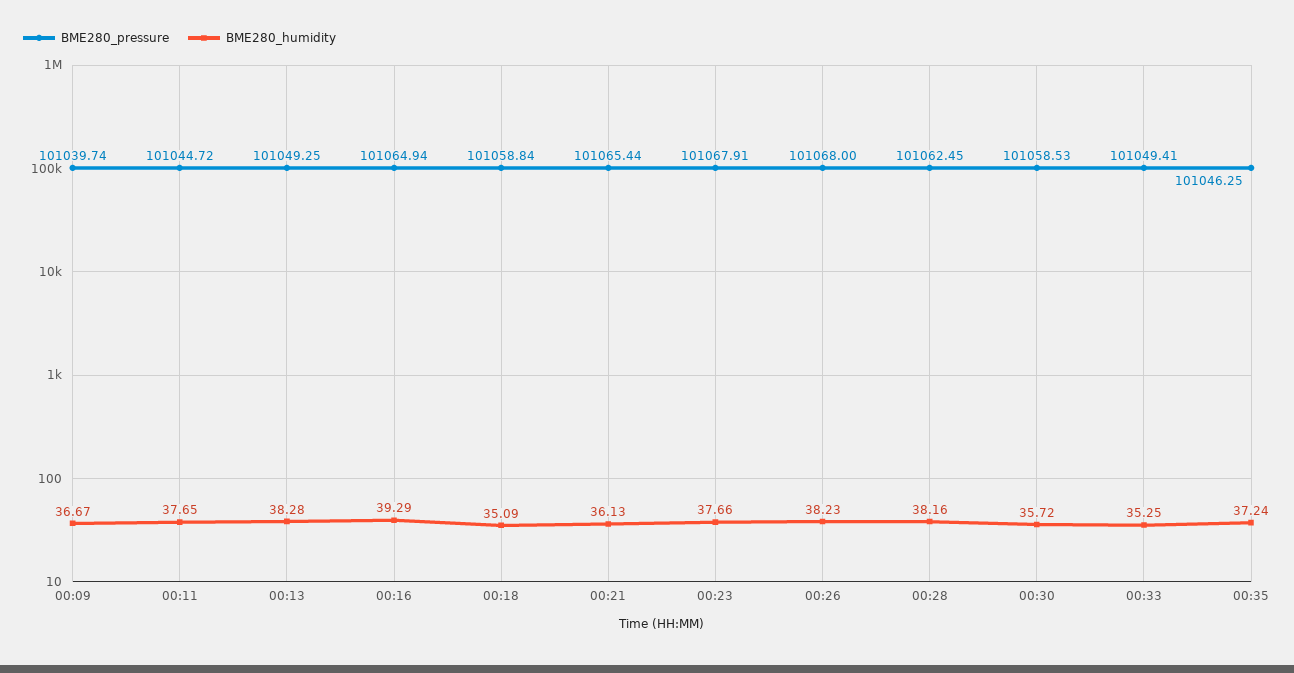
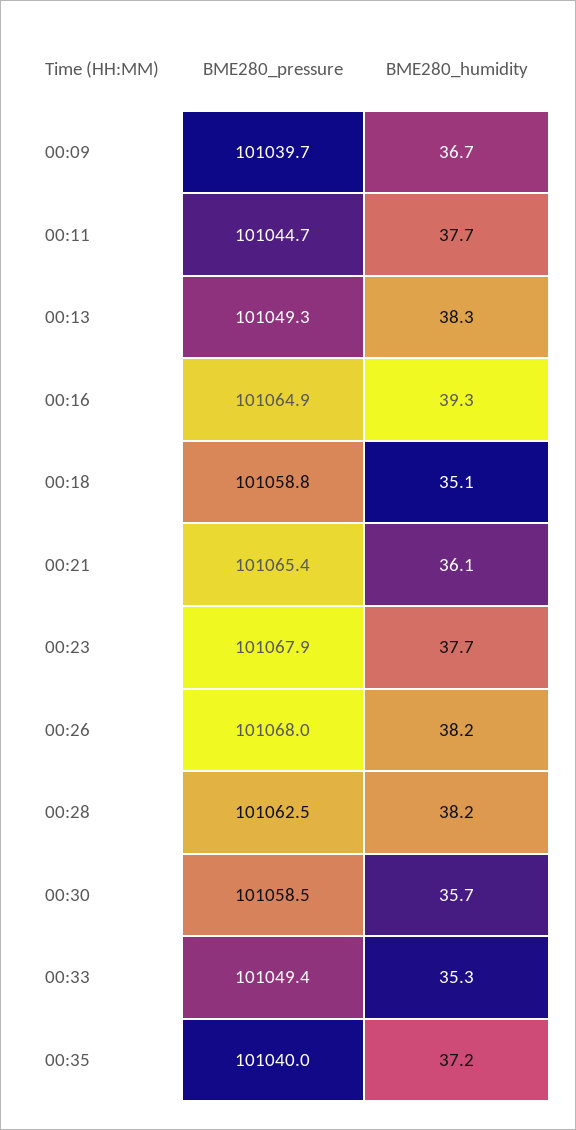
  {
    "BME280_pressure": {
      "00:09": 101039.74,
      "00:11": 101044.72,
      "00:13": 101049.25,
      "00:16": 101064.94,
      "00:18": 101058.84,
      "00:21": 101065.44,
      "00:23": 101067.91,
      "00:26": 101068,
      "00:28": 101062.45,
      "00:30": 101058.53,
      "00:33": 101049.41,
-     "00:35": 101046.25
+     "00:35": 101040
    },
    "BME280_humidity": {
      "00:09": 36.67,
      "00:11": 37.65,
      "00:13": 38.28,
      "00:16": 39.29,
      "00:18": 35.09,
      "00:21": 36.13,
      "00:23": 37.66,
      "00:26": 38.23,
      "00:28": 38.16,
      "00:30": 35.72,
      "00:33": 35.25,
      "00:35": 37.24
    }
  }

